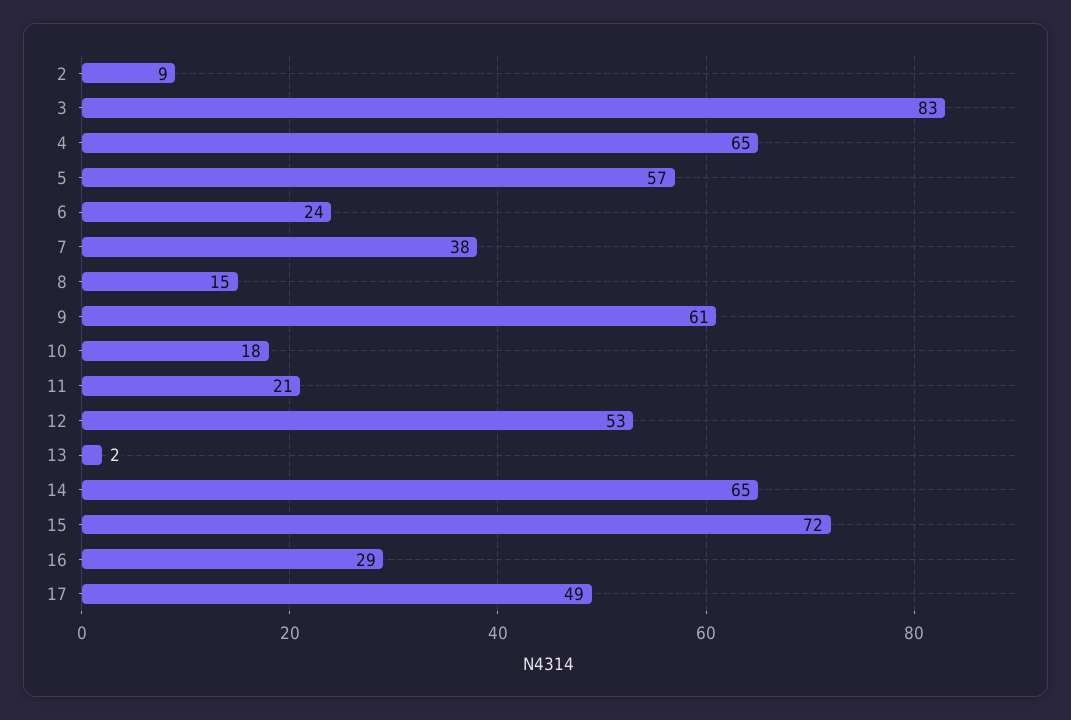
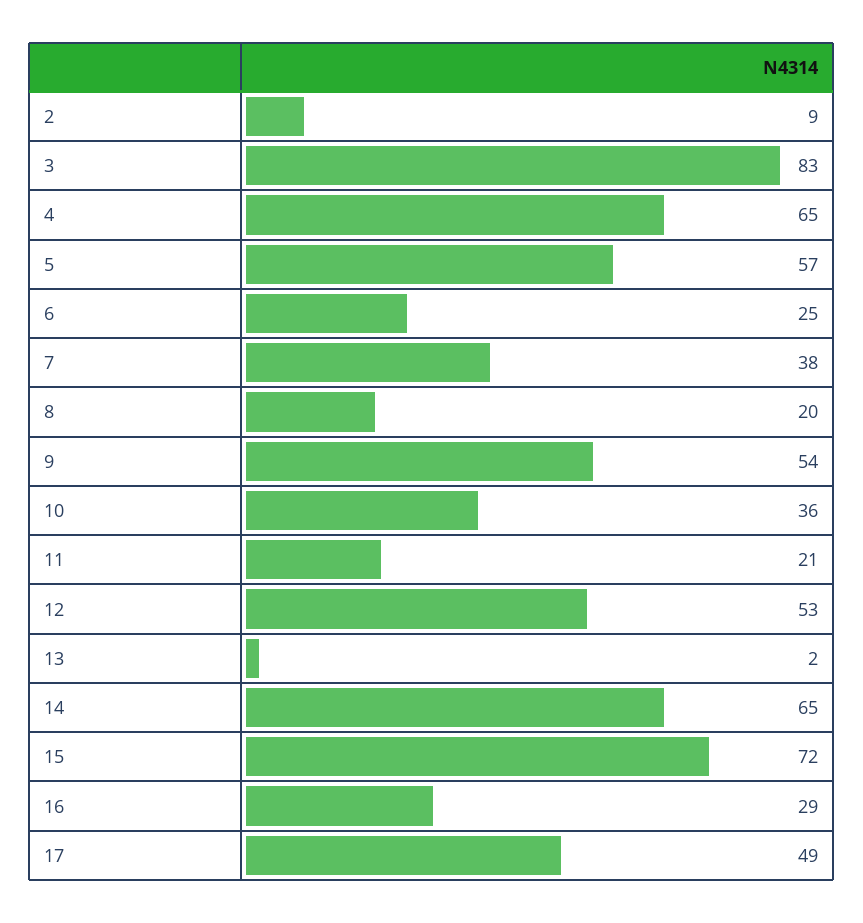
  {
    "2": 9,
    "3": 83,
    "4": 65,
    "5": 57,
-   "6": 24,
+   "6": 25,
    "7": 38,
-   "8": 15,
+   "8": 20,
-   "9": 61,
+   "9": 54,
-   "10": 18,
+   "10": 36,
    "11": 21,
    "12": 53,
    "13": 2,
    "14": 65,
    "15": 72,
    "16": 29,
    "17": 49
  }

